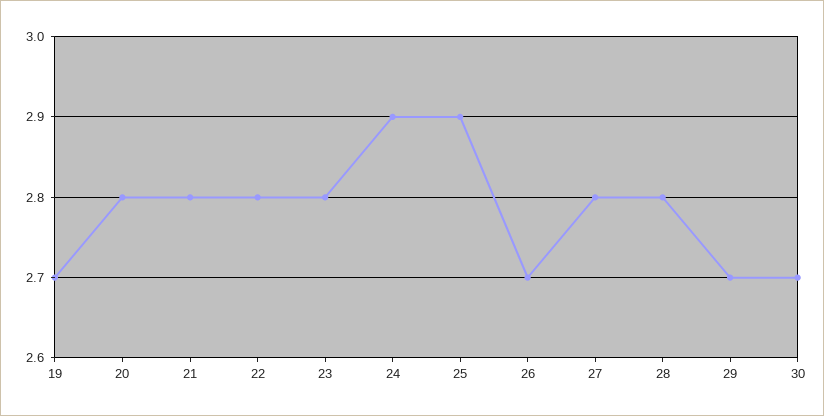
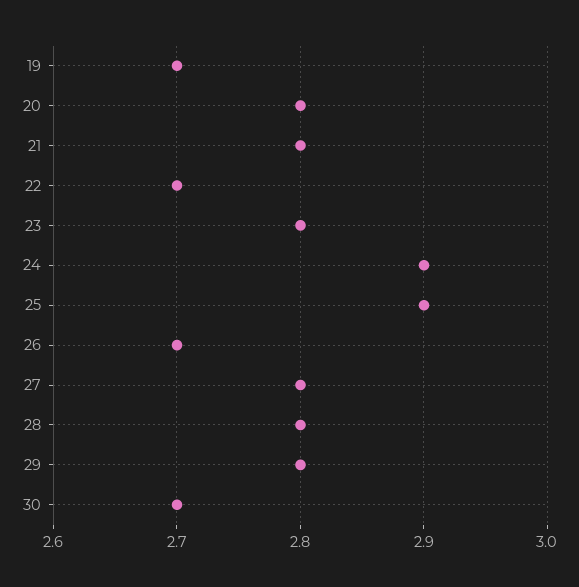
  {
    "19": 2.7,
    "20": 2.8,
    "21": 2.8,
-   "22": 2.8,
+   "22": 2.7,
    "23": 2.8,
    "24": 2.9,
    "25": 2.9,
    "26": 2.7,
    "27": 2.8,
    "28": 2.8,
-   "29": 2.7,
+   "29": 2.8,
    "30": 2.7
  }

